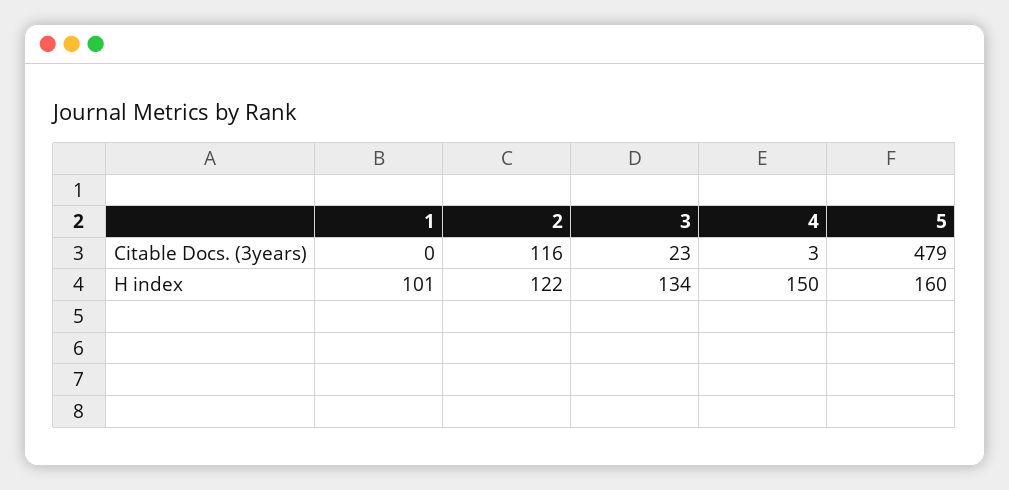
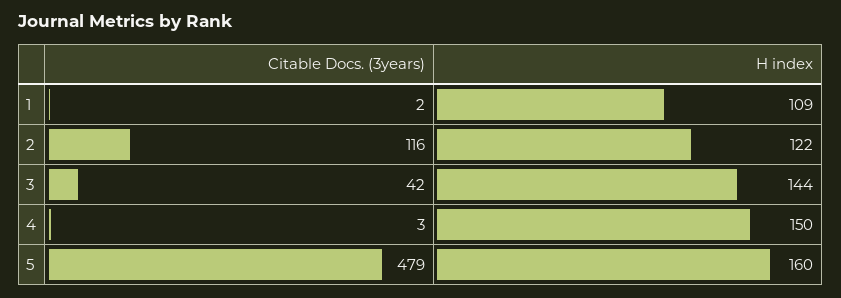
  {
    "1": {
-     "Citable Docs. (3years)": 0,
+     "Citable Docs. (3years)": 2,
-     "H index": 101
+     "H index": 109
    },
    "2": {
      "Citable Docs. (3years)": 116,
      "H index": 122
    },
    "3": {
-     "Citable Docs. (3years)": 23,
+     "Citable Docs. (3years)": 42,
-     "H index": 134
+     "H index": 144
    },
    "4": {
      "Citable Docs. (3years)": 3,
      "H index": 150
    },
    "5": {
      "Citable Docs. (3years)": 479,
      "H index": 160
    }
  }

